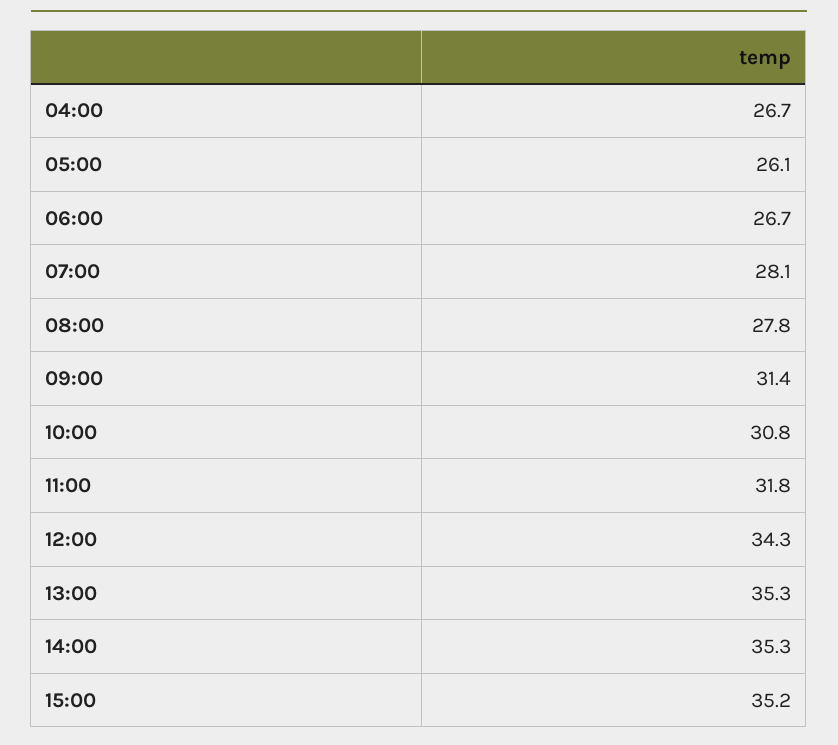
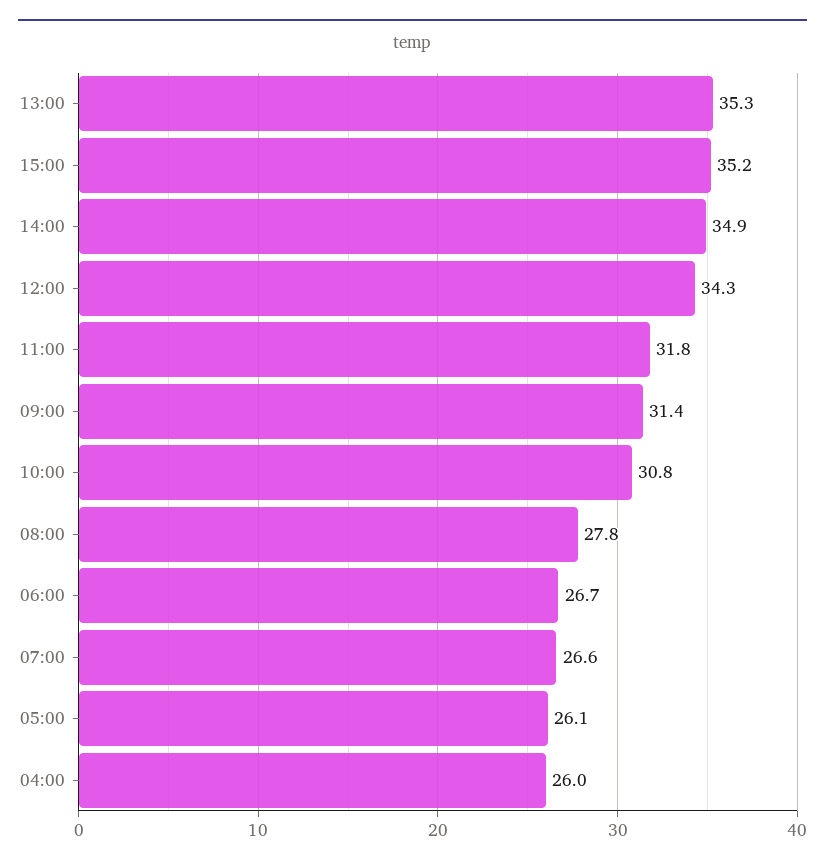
  {
-   "04:00": 26.7,
+   "04:00": 26,
    "05:00": 26.1,
    "06:00": 26.7,
-   "07:00": 28.1,
+   "07:00": 26.6,
    "08:00": 27.8,
    "09:00": 31.4,
    "10:00": 30.8,
    "11:00": 31.8,
    "12:00": 34.3,
    "13:00": 35.3,
-   "14:00": 35.3,
+   "14:00": 34.9,
    "15:00": 35.2
  }

